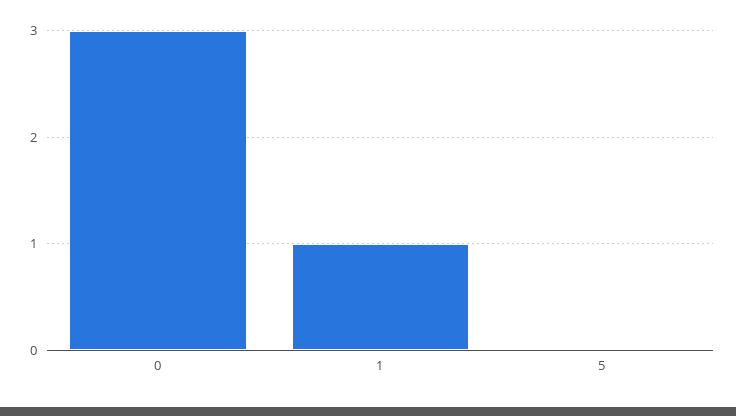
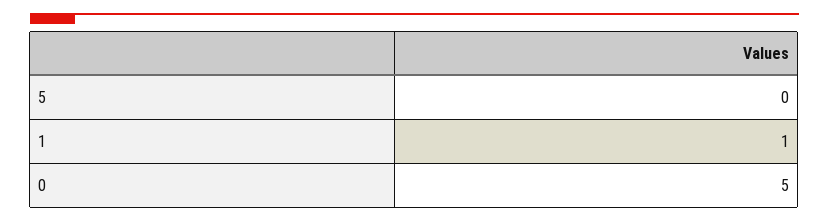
  {
-   "0": 3,
+   "0": 5,
    "1": 1,
    "5": 0
  }

